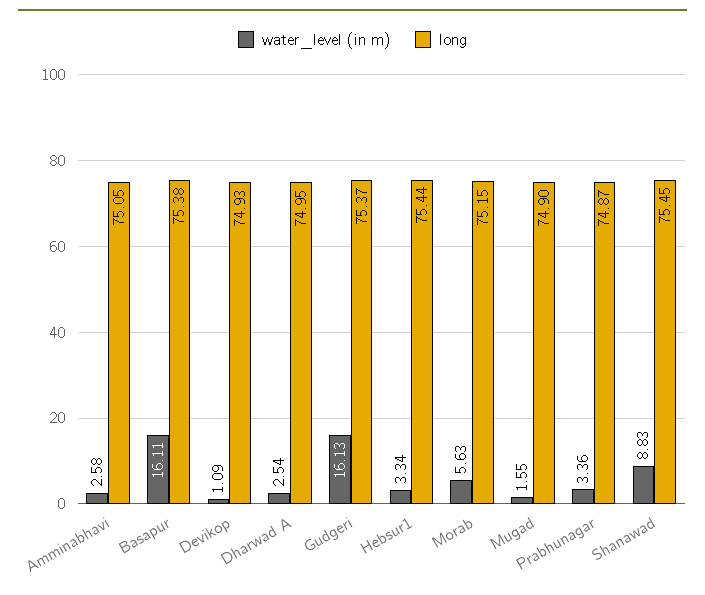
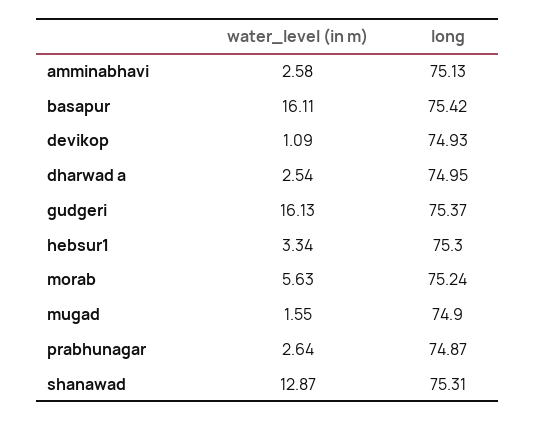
  {
    "water_level (in m)": {
      "Amminabhavi": 2.58,
      "Basapur": 16.11,
      "Devikop": 1.09,
      "Dharwad A": 2.54,
      "Gudgeri": 16.13,
      "Hebsur1": 3.34,
      "Morab": 5.63,
      "Mugad": 1.55,
-     "Prabhunagar": 3.36,
+     "Prabhunagar": 2.64,
-     "Shanawad": 8.83
+     "Shanawad": 12.87
    },
    "long": {
-     "Amminabhavi": 75.05,
+     "Amminabhavi": 75.13,
-     "Basapur": 75.38,
+     "Basapur": 75.42,
      "Devikop": 74.93,
      "Dharwad A": 74.95,
      "Gudgeri": 75.37,
-     "Hebsur1": 75.44,
+     "Hebsur1": 75.3,
-     "Morab": 75.15,
+     "Morab": 75.24,
      "Mugad": 74.9,
      "Prabhunagar": 74.87,
-     "Shanawad": 75.45
+     "Shanawad": 75.31
    }
  }

